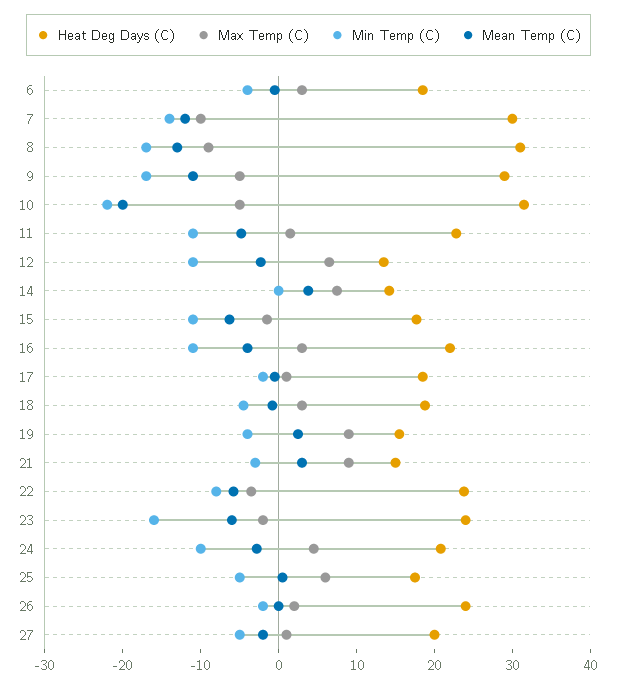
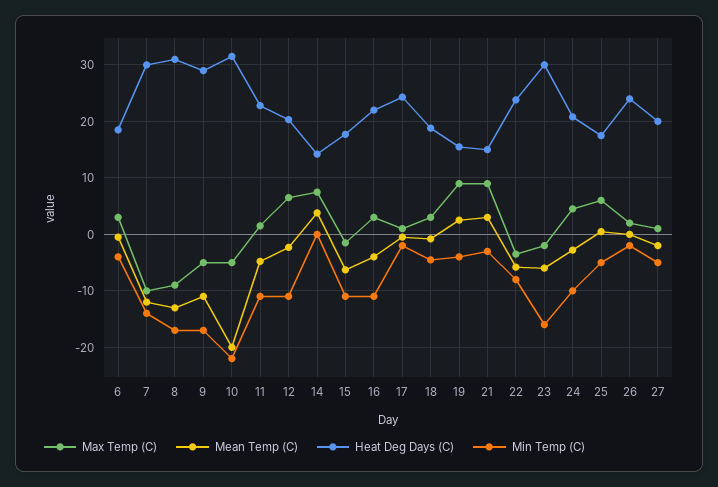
  {
    "Heat Deg Days (C)": {
      "6": 18,
      "7": 30,
      "8": 32,
      "9": 30,
      "10": 32,
      "11": 22,
-     "12": 14,
+     "12": 20,
      "14": 14,
      "15": 18,
      "16": 22,
-     "17": 18,
+     "17": 24,
      "18": 18,
      "19": 16,
      "21": 16,
      "22": 24,
-     "23": 24,
+     "23": 30,
      "24": 20,
      "25": 18,
      "26": 24,
      "27": 20
    },
    "Max Temp (C)": {
      "6": 4,
      "7": -10,
      "8": -10,
      "9": -6,
      "10": -6,
      "11": 2,
      "12": 6,
      "14": 8,
      "15": -2,
      "16": 4,
      "17": 2,
      "18": 4,
      "19": 10,
      "21": 10,
      "22": -4,
      "23": -2,
      "24": 4,
      "25": 6,
      "26": 2,
      "27": 2
    },
    "Min Temp (C)": {
      "6": -4,
      "7": -14,
      "8": -18,
      "9": -18,
      "10": -22,
      "11": -12,
      "12": -12,
      "14": 0,
      "15": -12,
      "16": -12,
      "17": -2,
      "18": -4,
      "19": -4,
      "21": -4,
      "22": -8,
      "23": -16,
      "24": -10,
      "25": -6,
      "26": -2,
      "27": -6
    },
    "Mean Temp (C)": {
      "6": 0,
      "7": -12,
      "8": -14,
      "9": -12,
      "10": -20,
      "11": -4,
      "12": -2,
      "14": 4,
      "15": -6,
      "16": -4,
      "17": 0,
      "18": 0,
      "19": 2,
      "21": 4,
      "22": -6,
      "23": -6,
      "24": -2,
      "25": 0,
      "26": 0,
      "27": -2
    }
  }

